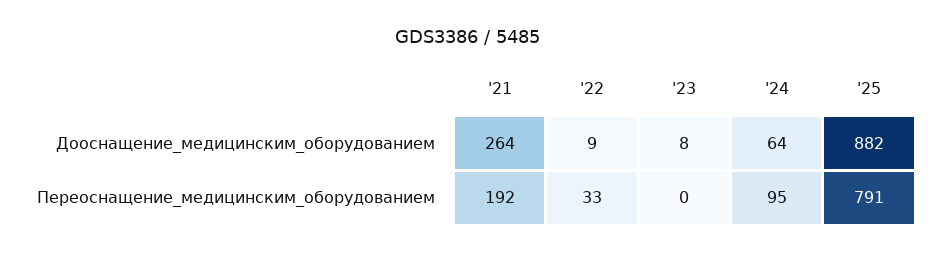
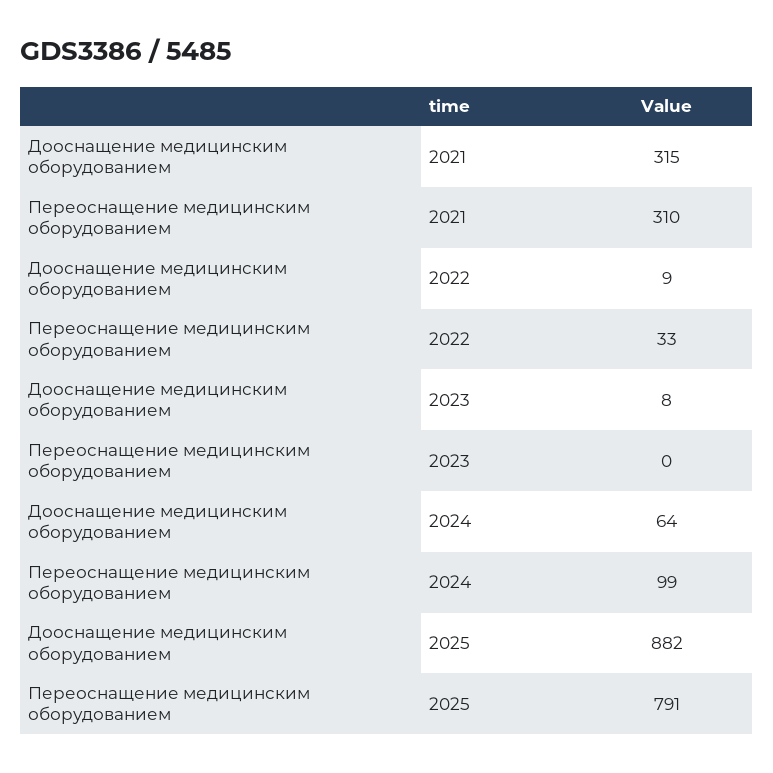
  {
    "'21": {
-     "Дооснащение_медицинским_оборудованием": 264,
+     "Дооснащение_медицинским_оборудованием": 315,
-     "Переоснащение_медицинским_оборудованием": 192
+     "Переоснащение_медицинским_оборудованием": 310
    },
    "'22": {
      "Дооснащение_медицинским_оборудованием": 9,
      "Переоснащение_медицинским_оборудованием": 33
    },
    "'23": {
      "Дооснащение_медицинским_оборудованием": 8,
      "Переоснащение_медицинским_оборудованием": 0
    },
    "'24": {
      "Дооснащение_медицинским_оборудованием": 64,
-     "Переоснащение_медицинским_оборудованием": 95
+     "Переоснащение_медицинским_оборудованием": 99
    },
    "'25": {
      "Дооснащение_медицинским_оборудованием": 882,
      "Переоснащение_медицинским_оборудованием": 791
    }
  }

